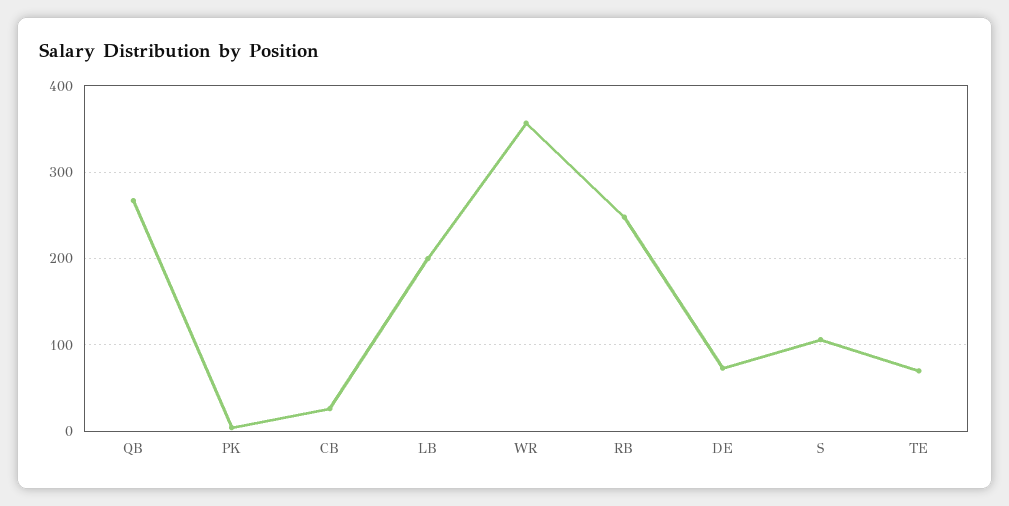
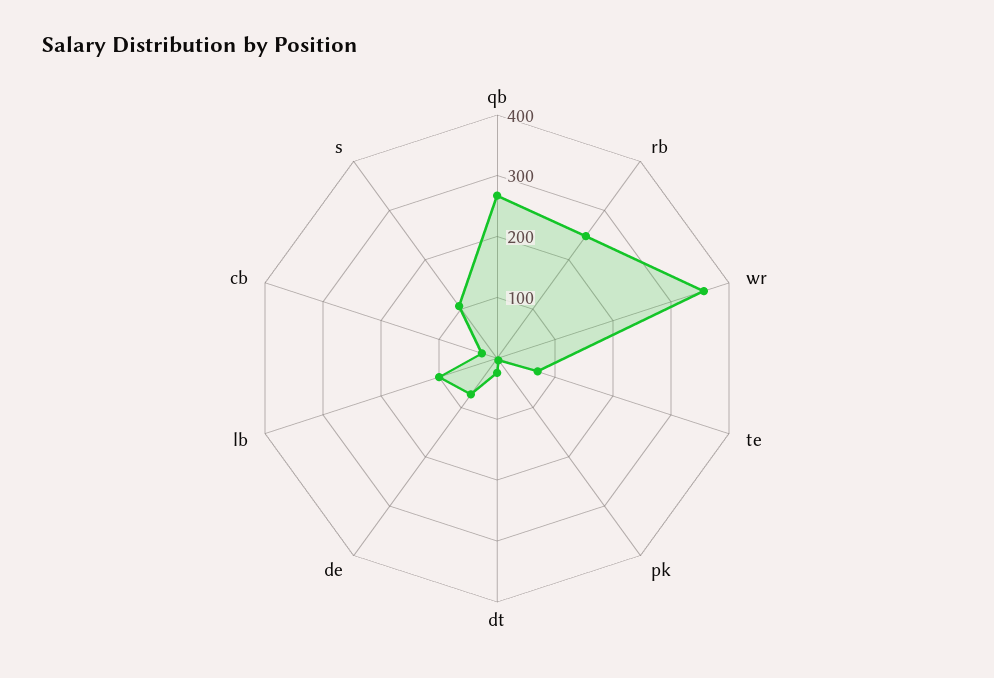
  {
    "QB": 270,
    "PK": 0,
    "CB": 30,
-   "LB": 200,
+   "LB": 100,
    "WR": 360,
    "RB": 250,
    "DE": 70,
    "S": 110,
-   "TE": 70
+   "TE": 70,
+   "dt": 20
  }

